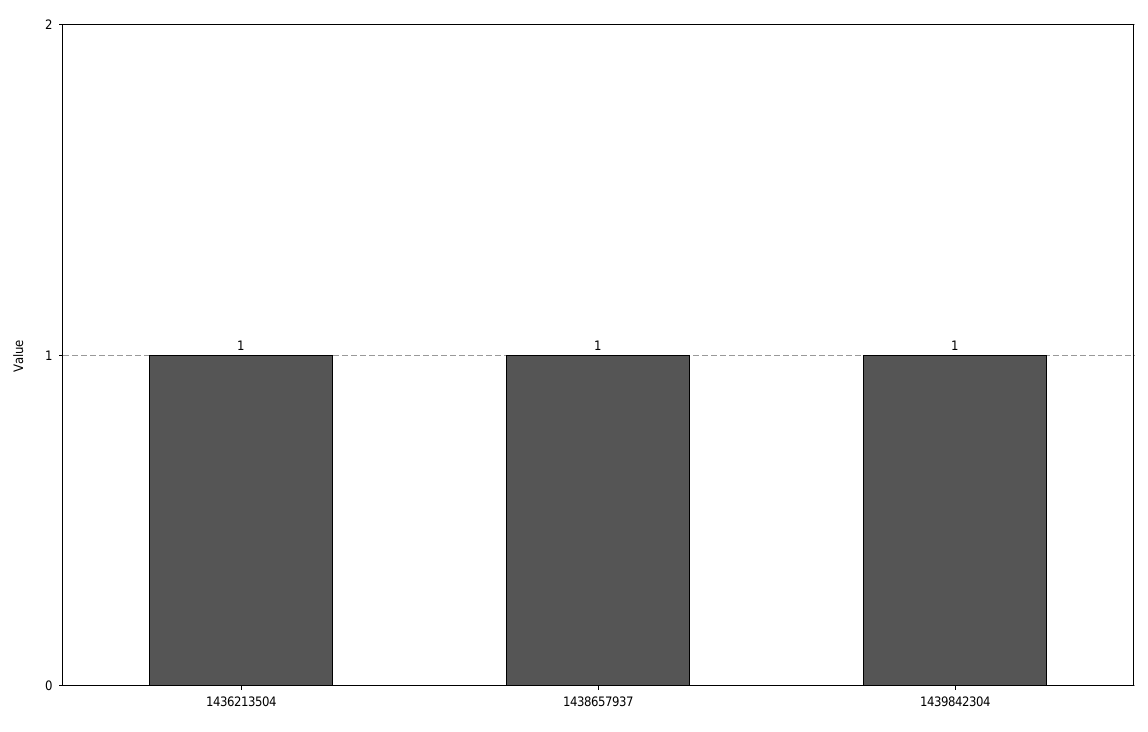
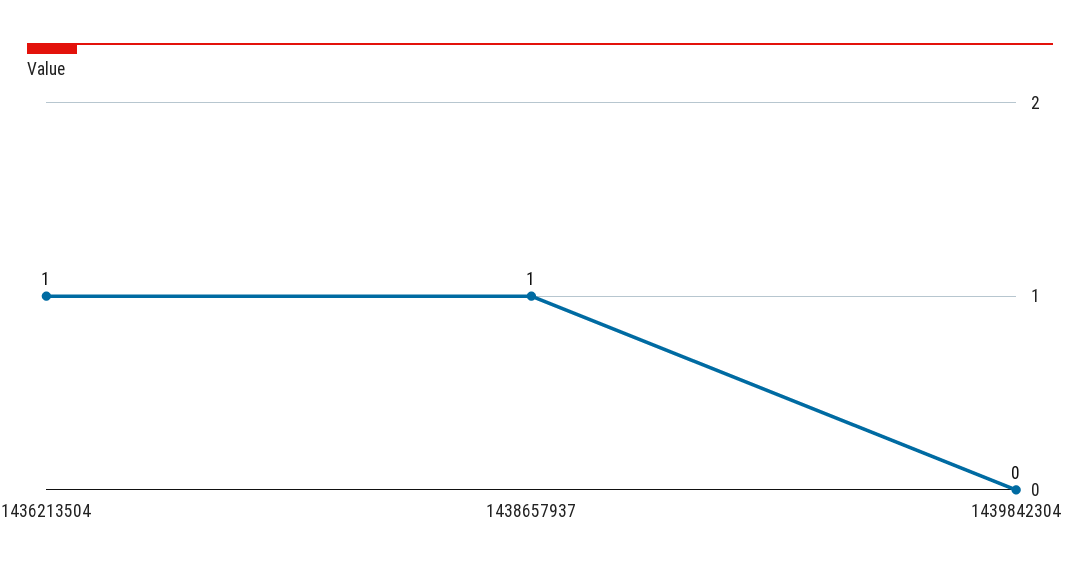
  {
    "1436213504": 1,
    "1438657937": 1,
-   "1439842304": 1
+   "1439842304": 0
  }

